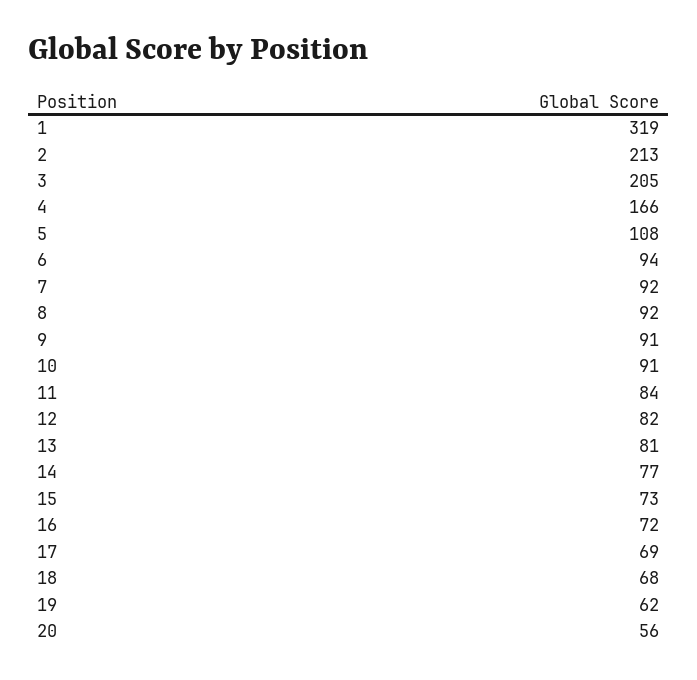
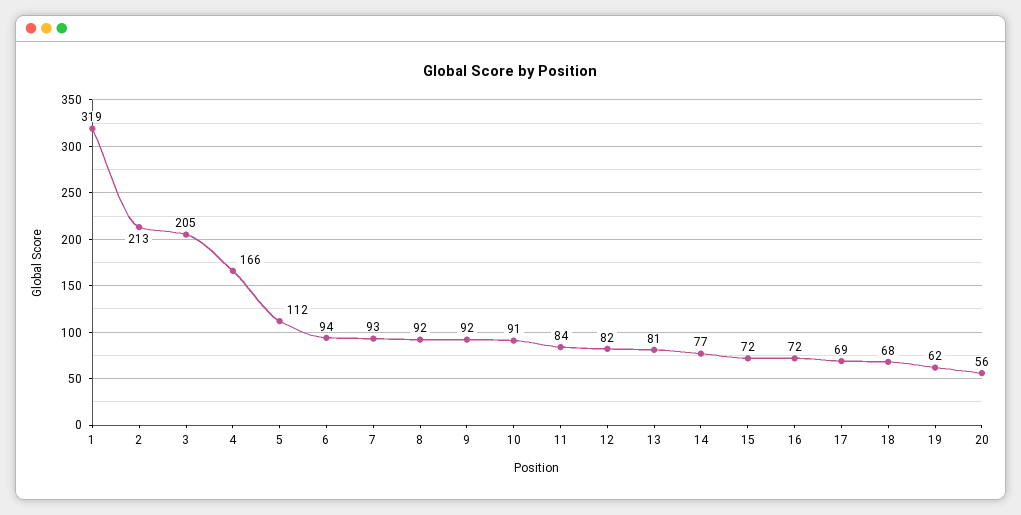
  {
    "1": 319,
    "2": 213,
    "3": 205,
    "4": 166,
-   "5": 108,
+   "5": 112,
    "6": 94,
-   "7": 92,
+   "7": 93,
    "8": 92,
-   "9": 91,
+   "9": 92,
    "10": 91,
    "11": 84,
    "12": 82,
    "13": 81,
    "14": 77,
-   "15": 73,
+   "15": 72,
    "16": 72,
    "17": 69,
    "18": 68,
    "19": 62,
    "20": 56
  }

